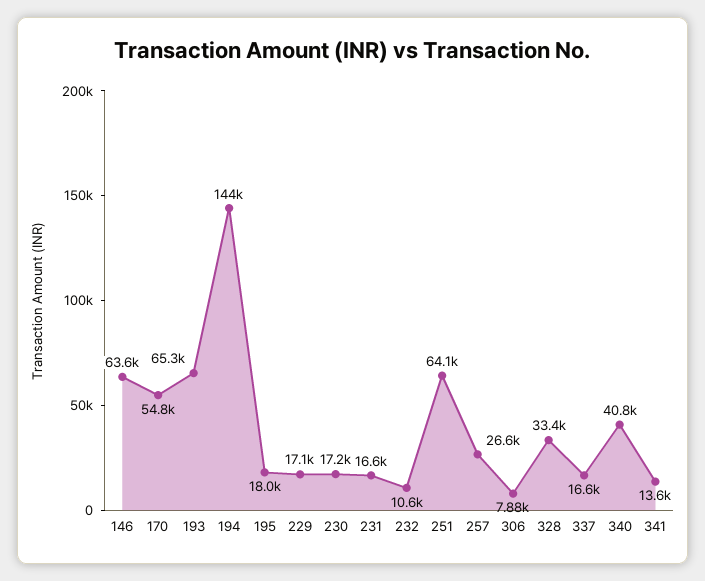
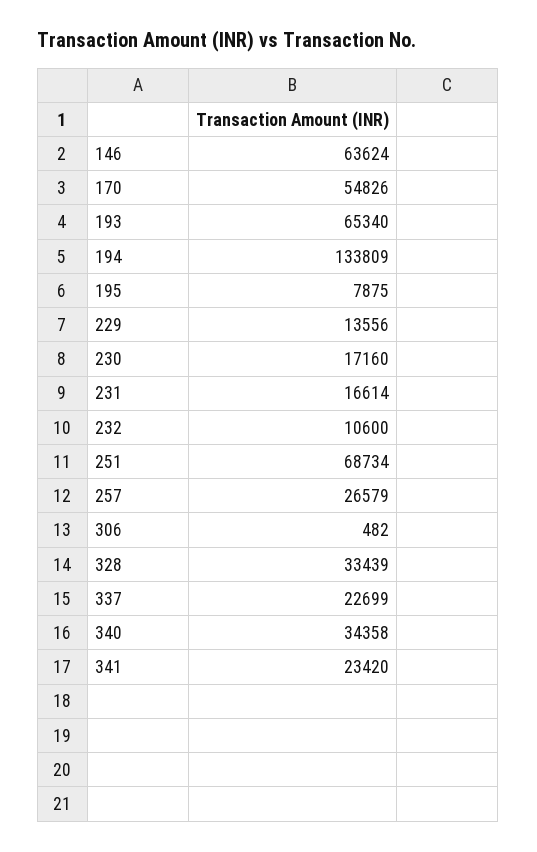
  {
    "146": 63624,
    "170": 54826,
    "193": 65340,
-   "194": 144000,
+   "194": 133809,
-   "195": 18000,
+   "195": 7875,
-   "229": 17100,
+   "229": 13556,
    "230": 17160,
    "231": 16614,
    "232": 10600,
-   "251": 64100,
+   "251": 68734,
    "257": 26579,
-   "306": 7880,
+   "306": 482,
    "328": 33439,
-   "337": 16600,
+   "337": 22699,
-   "340": 40800,
+   "340": 34358,
-   "341": 13600
+   "341": 23420
  }

